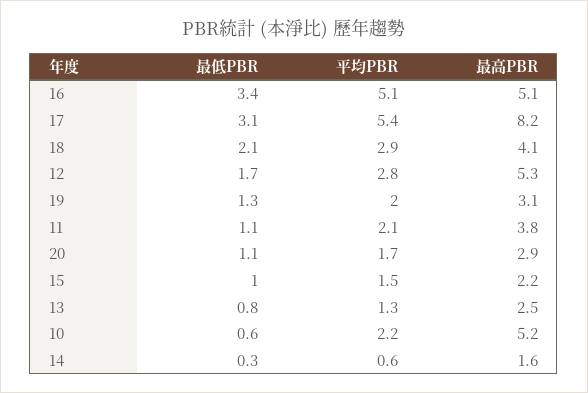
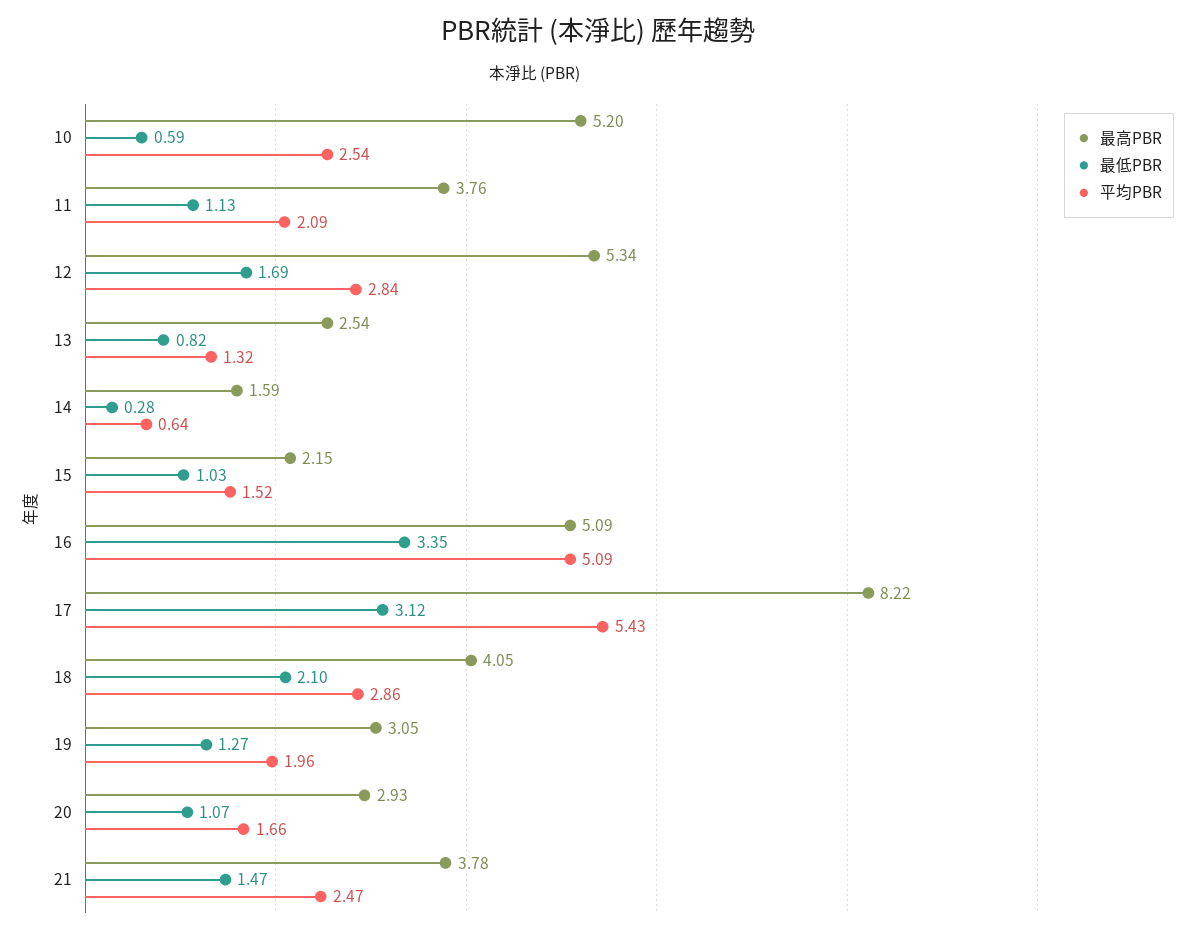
  {
    "最低PBR": {
      "16": 3.35,
      "17": 3.12,
      "18": 2.1,
      "12": 1.69,
      "19": 1.27,
      "11": 1.13,
      "20": 1.07,
      "15": 1.03,
      "13": 0.82,
      "10": 0.59,
-     "14": 0.28
+     "14": 0.28,
+     "21": 1.47
    },
    "平均PBR": {
      "16": 5.09,
      "17": 5.43,
      "18": 2.86,
      "12": 2.84,
      "19": 1.96,
      "11": 2.09,
      "20": 1.66,
      "15": 1.52,
      "13": 1.32,
-     "10": 2.2,
+     "10": 2.54,
-     "14": 0.64
+     "14": 0.64,
+     "21": 2.47
    },
    "最高PBR": {
      "16": 5.09,
      "17": 8.22,
      "18": 4.05,
      "12": 5.34,
      "19": 3.05,
      "11": 3.76,
      "20": 2.93,
      "15": 2.15,
      "13": 2.54,
      "10": 5.2,
-     "14": 1.59
+     "14": 1.59,
+     "21": 3.78
    }
  }

